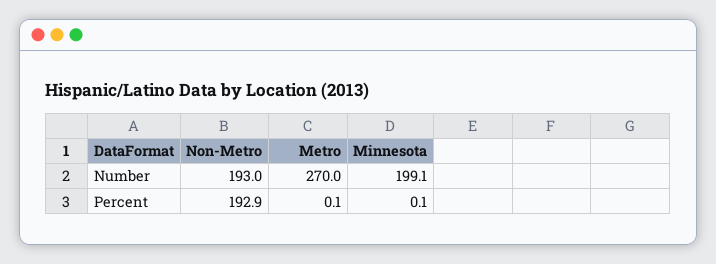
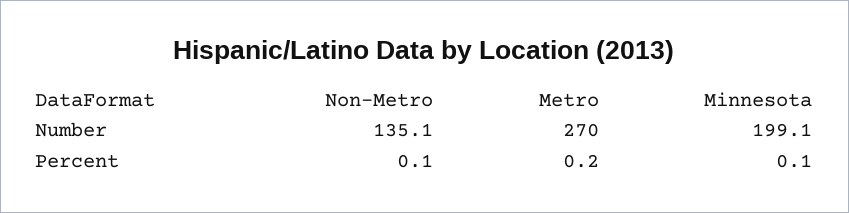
  {
    "Non-Metro": {
-     "Number": 193,
+     "Number": 135.1,
-     "Percent": 192.9
+     "Percent": 0.1
    },
    "Metro": {
      "Number": 270,
-     "Percent": 0.1
+     "Percent": 0.2
    },
    "Minnesota": {
      "Number": 199.1,
      "Percent": 0.1
    }
  }

